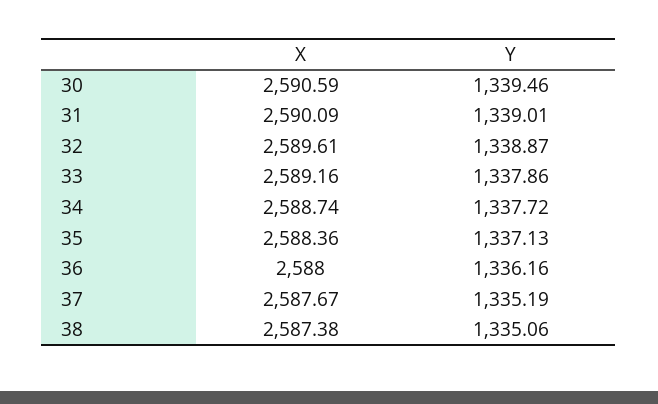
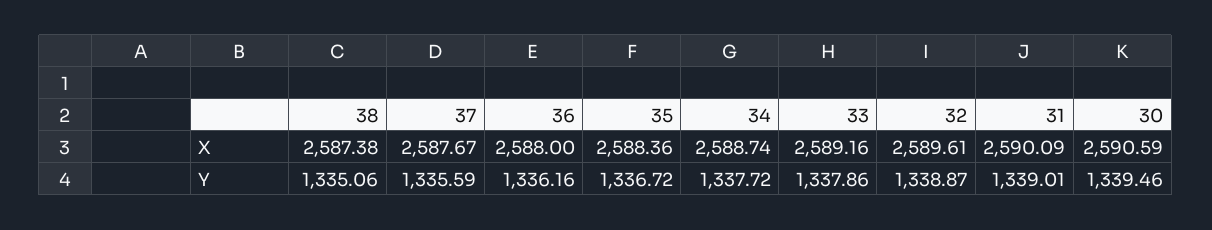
  {
    "X": {
      "30": 2590.59,
      "31": 2590.09,
      "32": 2589.61,
      "33": 2589.16,
      "34": 2588.74,
      "35": 2588.36,
      "36": 2588,
      "37": 2587.67,
      "38": 2587.38
    },
    "Y": {
      "30": 1339.46,
      "31": 1339.01,
      "32": 1338.87,
      "33": 1337.86,
      "34": 1337.72,
-     "35": 1337.13,
+     "35": 1336.72,
      "36": 1336.16,
-     "37": 1335.19,
+     "37": 1335.59,
      "38": 1335.06
    }
  }

